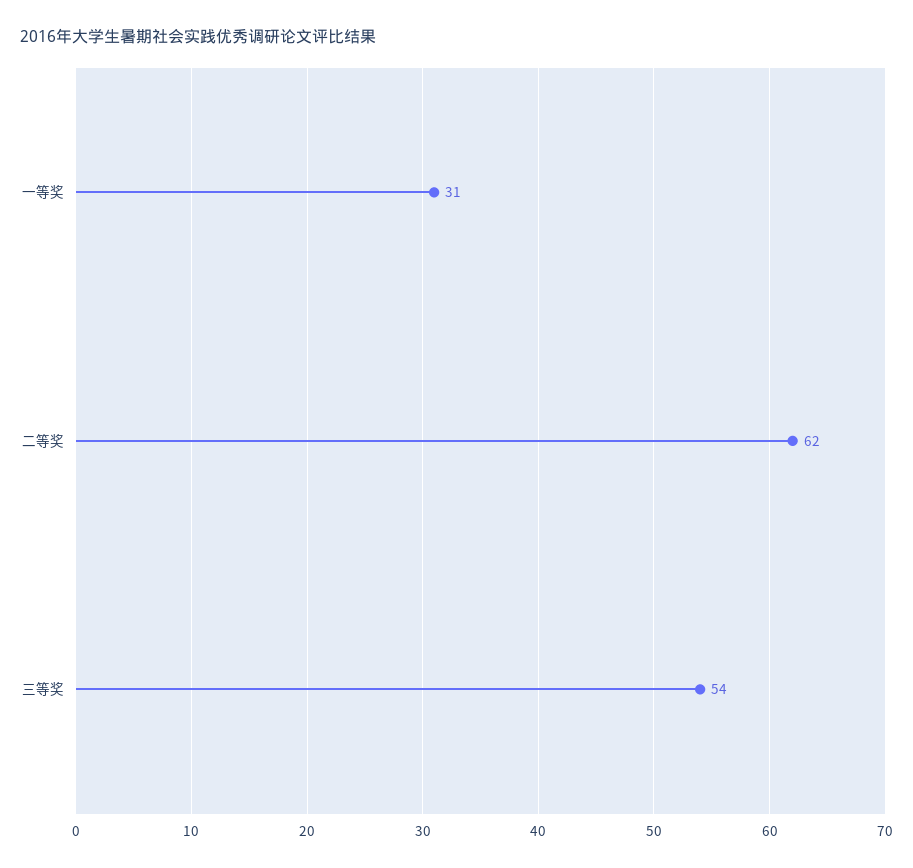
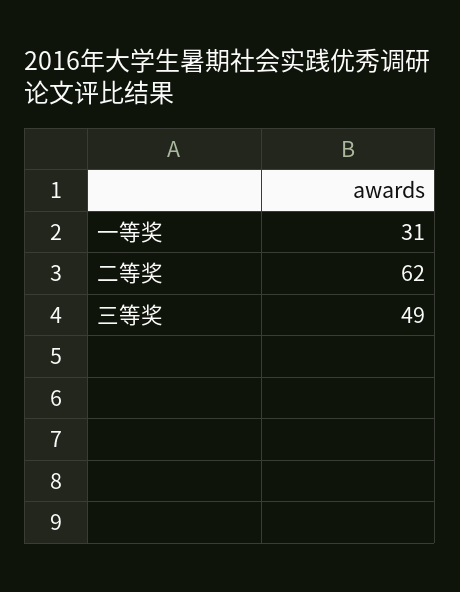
  {
    "一等奖": 31,
    "二等奖": 62,
-   "三等奖": 54
+   "三等奖": 49
  }

